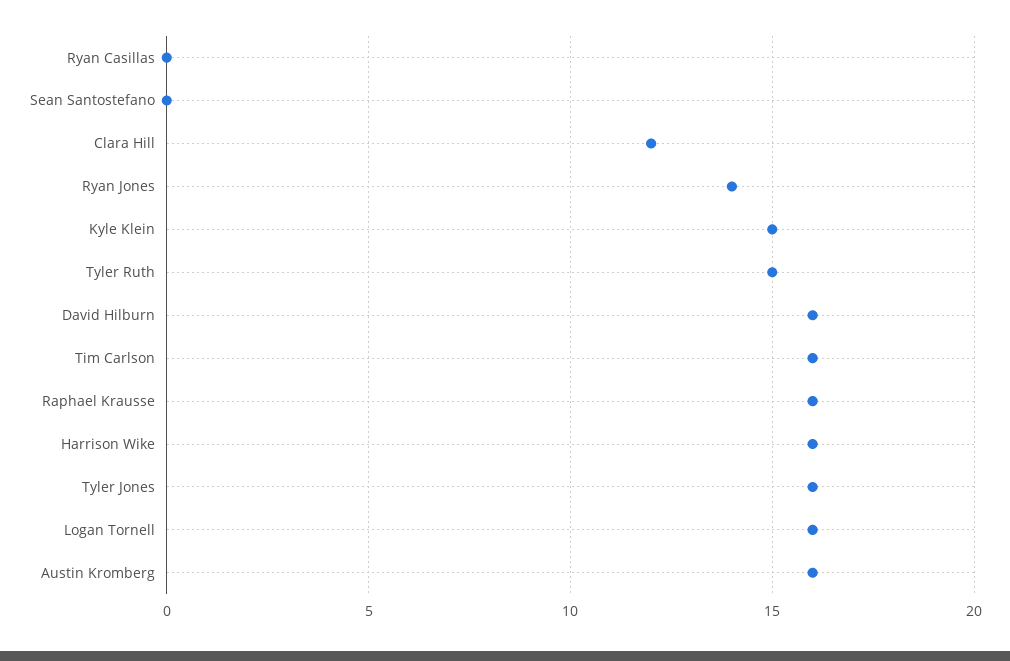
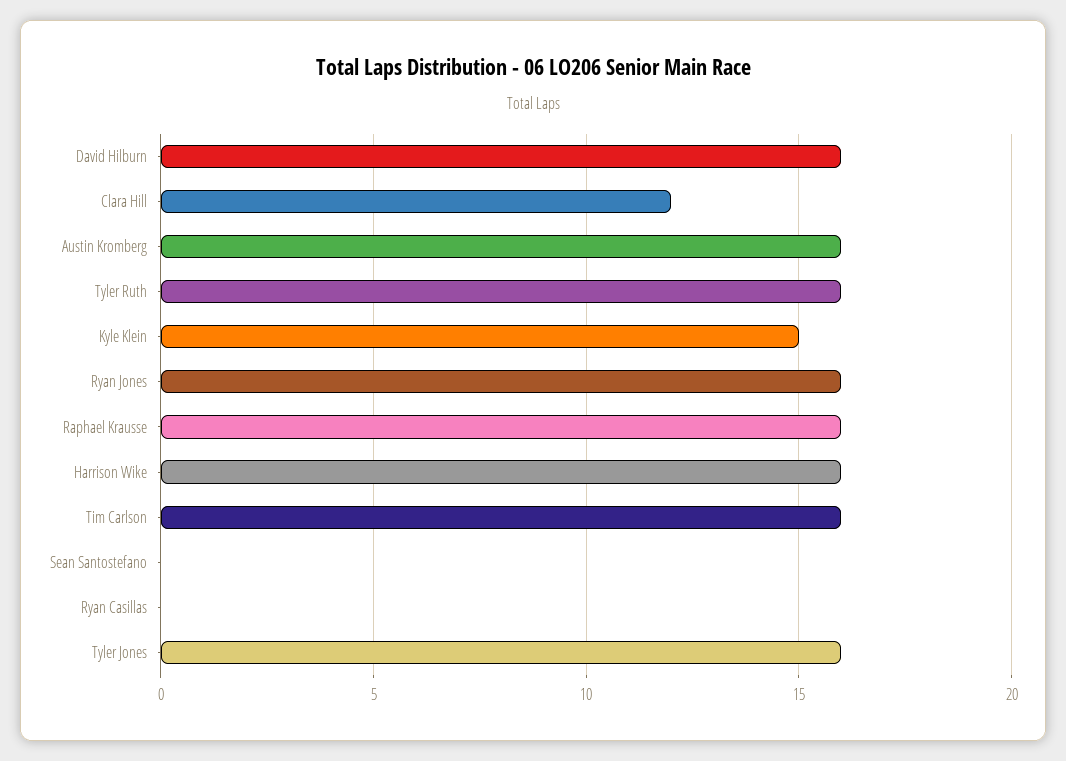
  {
    "Ryan Casillas": 0,
    "Sean Santostefano": 0,
    "Clara Hill": 12,
-   "Ryan Jones": 14,
+   "Ryan Jones": 16,
    "Kyle Klein": 15,
-   "Tyler Ruth": 15,
+   "Tyler Ruth": 16,
    "David Hilburn": 16,
    "Tim Carlson": 16,
    "Raphael Krausse": 16,
    "Harrison Wike": 16,
    "Tyler Jones": 16,
-   "Logan Tornell": 16,
    "Austin Kromberg": 16
  }

